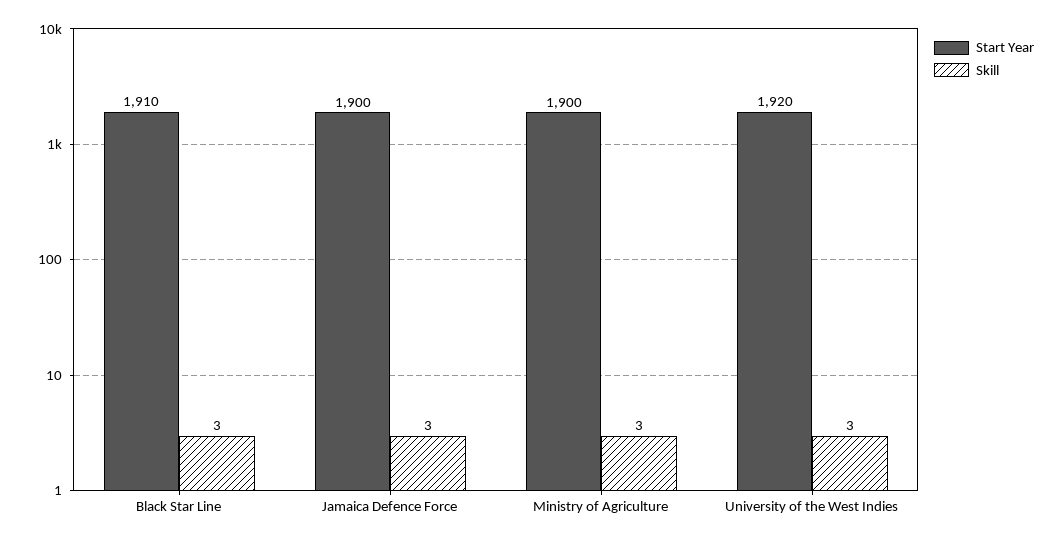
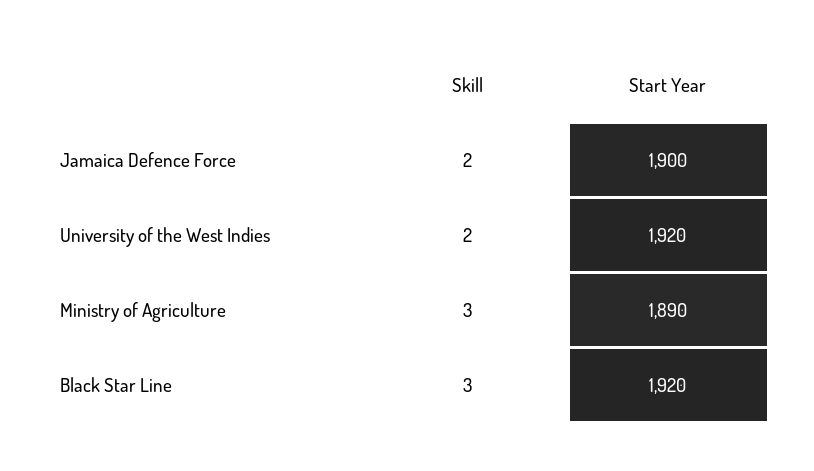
  {
    "Start Year": {
-     "Black Star Line": 1910,
+     "Black Star Line": 1920,
      "Jamaica Defence Force": 1900,
-     "Ministry of Agriculture": 1900,
+     "Ministry of Agriculture": 1890,
      "University of the West Indies": 1920
    },
    "Skill": {
      "Black Star Line": 3,
-     "Jamaica Defence Force": 3,
+     "Jamaica Defence Force": 2,
      "Ministry of Agriculture": 3,
-     "University of the West Indies": 3
+     "University of the West Indies": 2
    }
  }

